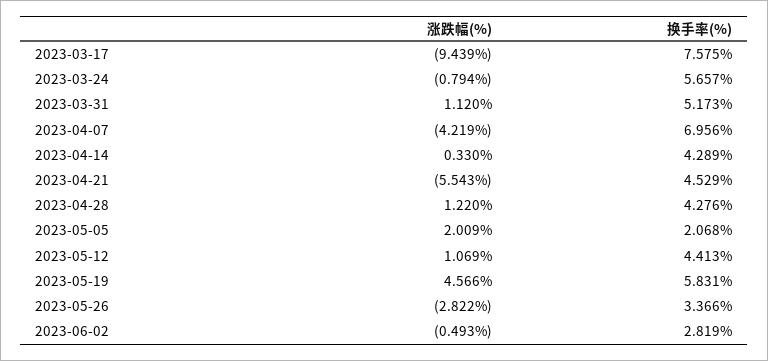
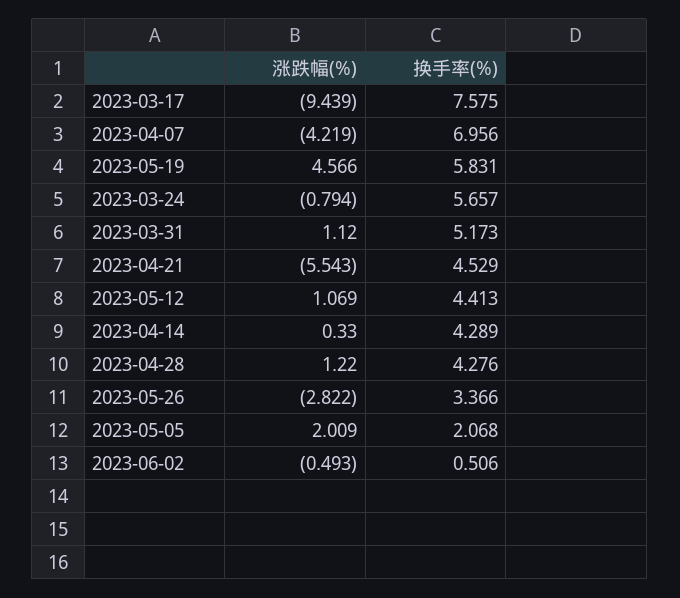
  {
    "涨跌幅(%)": {
      "2023-03-17": -9.439,
      "2023-03-24": -0.794,
      "2023-03-31": 1.12,
      "2023-04-07": -4.219,
      "2023-04-14": 0.33,
      "2023-04-21": -5.543,
      "2023-04-28": 1.22,
      "2023-05-05": 2.009,
      "2023-05-12": 1.069,
      "2023-05-19": 4.566,
      "2023-05-26": -2.822,
      "2023-06-02": -0.493
    },
    "换手率(%)": {
      "2023-03-17": 7.575,
      "2023-03-24": 5.657,
      "2023-03-31": 5.173,
      "2023-04-07": 6.956,
      "2023-04-14": 4.289,
      "2023-04-21": 4.529,
      "2023-04-28": 4.276,
      "2023-05-05": 2.068,
      "2023-05-12": 4.413,
      "2023-05-19": 5.831,
      "2023-05-26": 3.366,
-     "2023-06-02": 2.819
+     "2023-06-02": 0.506
    }
  }

